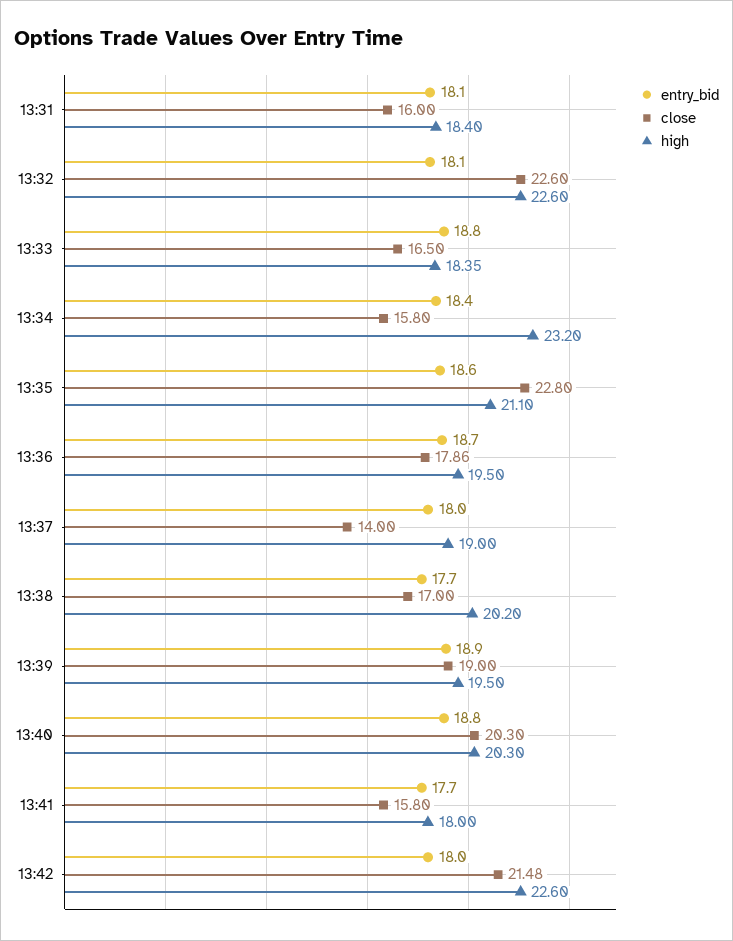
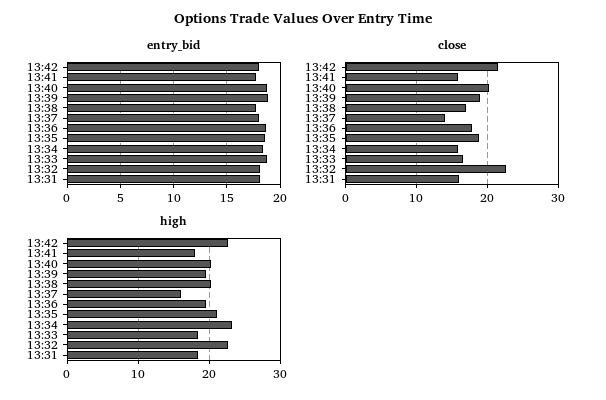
  {
    "entry_bid": {
      "13:31": 18.1,
      "13:32": 18.1,
      "13:33": 18.8,
      "13:34": 18.4,
      "13:35": 18.6,
      "13:36": 18.7,
      "13:37": 18,
      "13:38": 17.7,
      "13:39": 18.9,
      "13:40": 18.8,
      "13:41": 17.7,
      "13:42": 18
    },
    "close": {
      "13:31": 16,
      "13:32": 22.6,
      "13:33": 16.5,
      "13:34": 15.8,
-     "13:35": 22.8,
+     "13:35": 19,
      "13:36": 17.86,
      "13:37": 14,
      "13:38": 17,
      "13:39": 19,
      "13:40": 20.3,
      "13:41": 15.8,
      "13:42": 21.48
    },
    "high": {
      "13:31": 18.4,
      "13:32": 22.6,
      "13:33": 18.35,
      "13:34": 23.2,
      "13:35": 21.1,
      "13:36": 19.5,
-     "13:37": 19,
+     "13:37": 16,
      "13:38": 20.2,
      "13:39": 19.5,
      "13:40": 20.3,
      "13:41": 18,
      "13:42": 22.6
    }
  }

